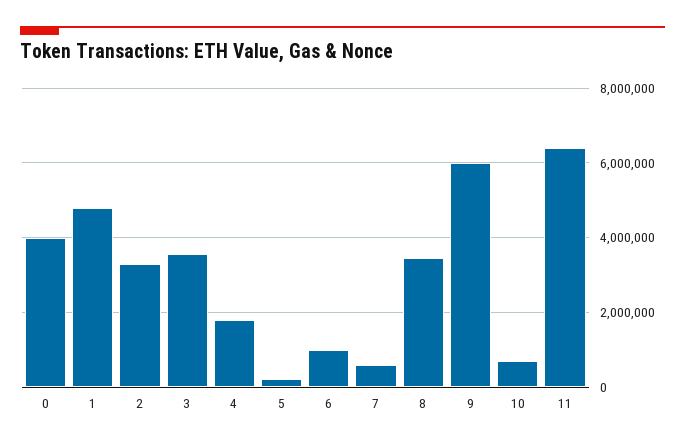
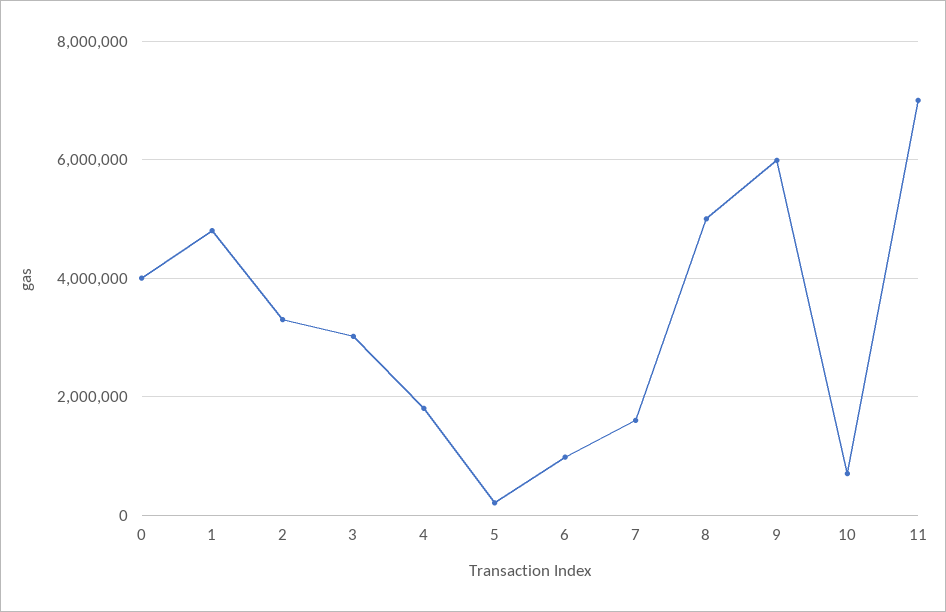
  {
    "0": 4000000,
    "1": 4800000,
    "2": 3400000,
-   "3": 3600000,
+   "3": 3000000,
    "4": 1800000,
    "5": 200000,
    "6": 1000000,
-   "7": 600000,
+   "7": 1600000,
-   "8": 3400000,
+   "8": 5000000,
    "9": 6000000,
    "10": 600000,
-   "11": 6400000
+   "11": 7000000
  }

